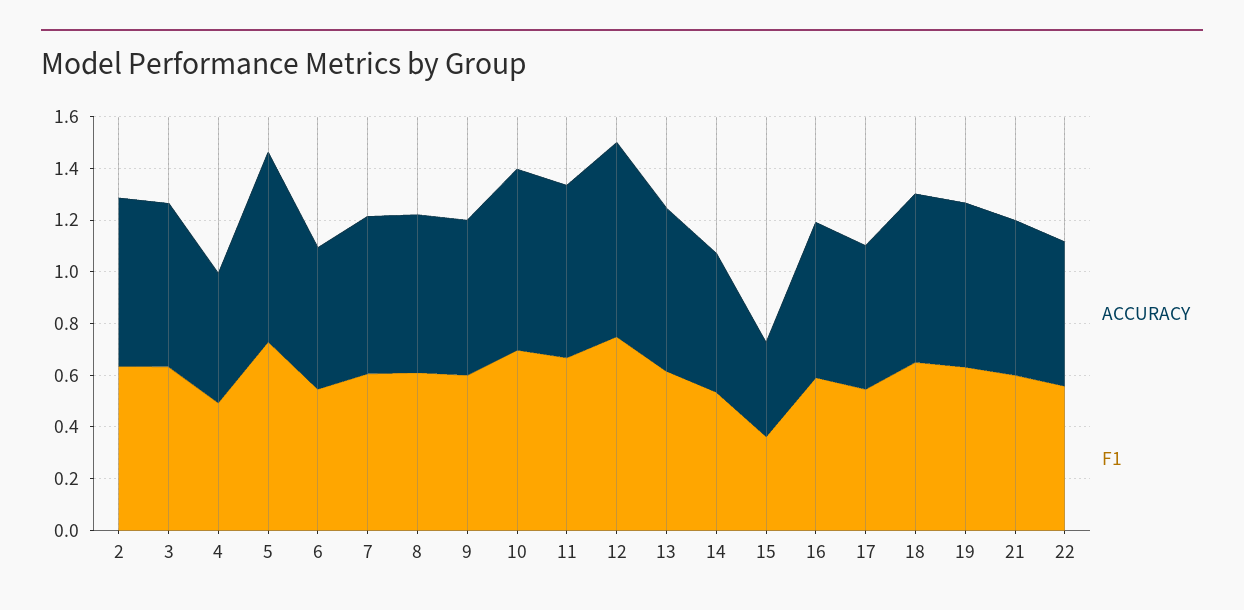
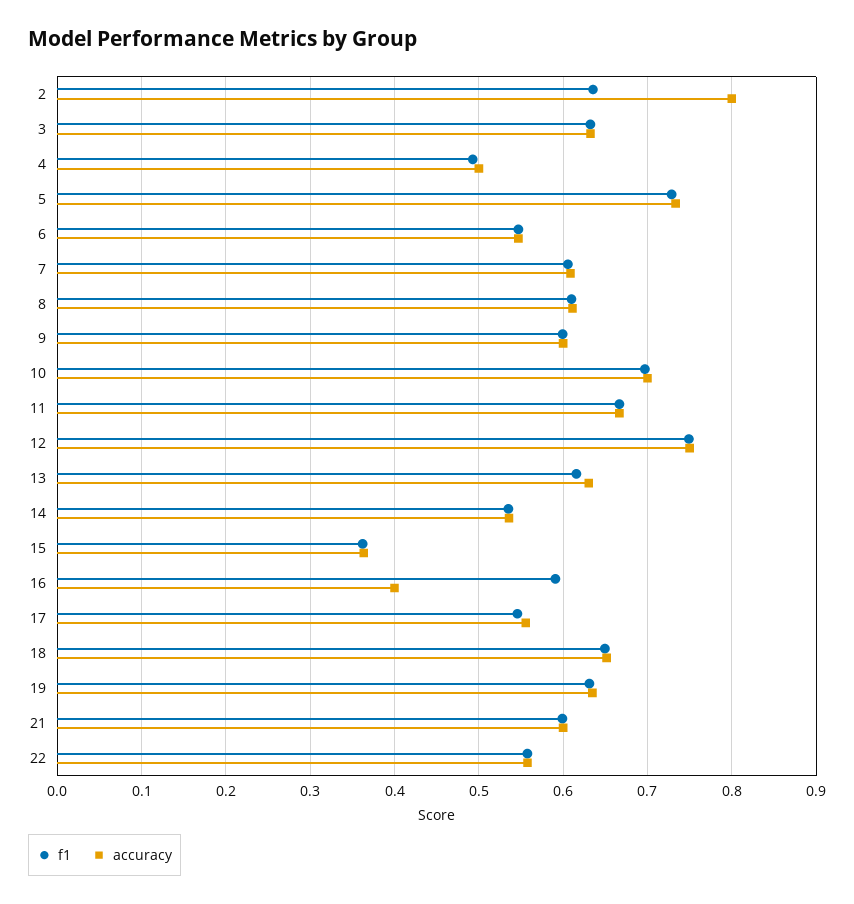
  {
    "ACCURACY": {
-     "2": 0.65,
+     "2": 0.8,
      "3": 0.63,
      "4": 0.5,
      "5": 0.73,
      "6": 0.55,
      "7": 0.61,
      "8": 0.61,
      "9": 0.6,
      "10": 0.7,
      "11": 0.67,
      "12": 0.75,
      "13": 0.63,
      "14": 0.54,
      "15": 0.36,
-     "16": 0.6,
+     "16": 0.4,
      "17": 0.56,
      "18": 0.65,
      "19": 0.63,
      "21": 0.6,
      "22": 0.56
    },
    "F1": {
      "2": 0.64,
      "3": 0.63,
      "4": 0.49,
      "5": 0.73,
      "6": 0.55,
      "7": 0.61,
      "8": 0.61,
      "9": 0.6,
      "10": 0.7,
      "11": 0.67,
      "12": 0.75,
      "13": 0.62,
      "14": 0.54,
      "15": 0.36,
      "16": 0.59,
      "17": 0.55,
      "18": 0.65,
      "19": 0.63,
      "21": 0.6,
      "22": 0.56
    }
  }

